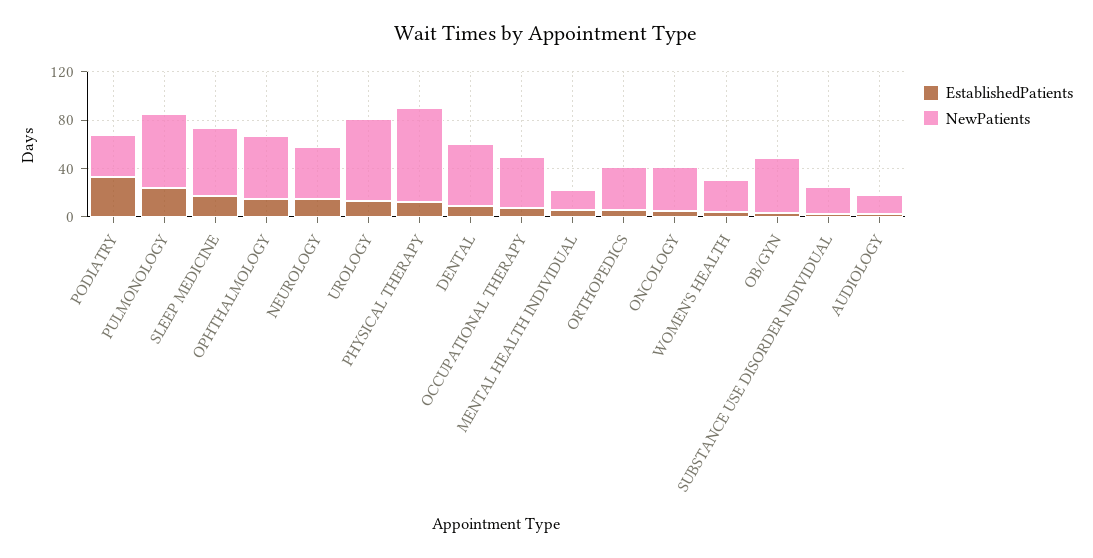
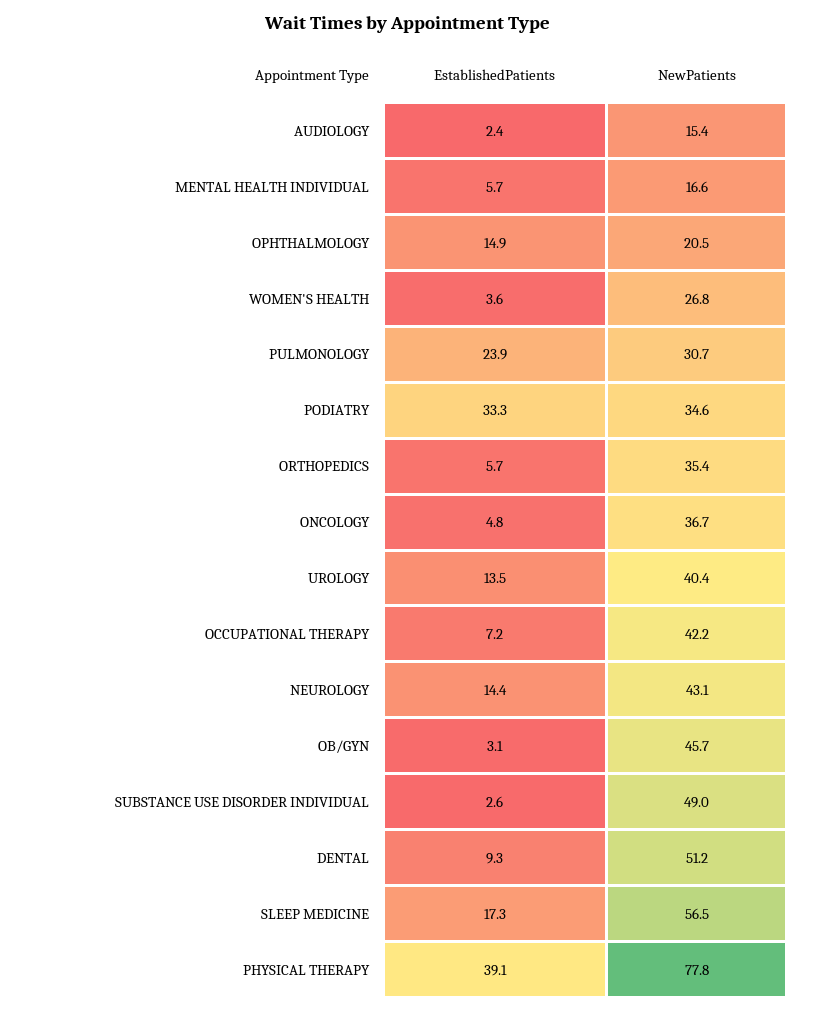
  {
    "EstablishedPatients": {
      "PODIATRY": 33.3,
      "PULMONOLOGY": 23.9,
      "SLEEP MEDICINE": 17.3,
      "OPHTHALMOLOGY": 14.9,
      "NEUROLOGY": 14.4,
      "UROLOGY": 13.5,
-     "PHYSICAL THERAPY": 10,
+     "PHYSICAL THERAPY": 39.1,
      "DENTAL": 9.3,
      "OCCUPATIONAL THERAPY": 7.2,
      "MENTAL HEALTH INDIVIDUAL": 5.7,
      "ORTHOPEDICS": 5.7,
      "ONCOLOGY": 4.8,
      "WOMEN'S HEALTH": 3.6,
      "OB/GYN": 3.1,
      "SUBSTANCE USE DISORDER INDIVIDUAL": 2.6,
      "AUDIOLOGY": 2.4
    },
    "NewPatients": {
      "PODIATRY": 34.6,
-     "PULMONOLOGY": 60,
+     "PULMONOLOGY": 30.7,
      "SLEEP MEDICINE": 56.5,
-     "OPHTHALMOLOGY": 50,
+     "OPHTHALMOLOGY": 20.5,
      "NEUROLOGY": 43.1,
-     "UROLOGY": 70,
+     "UROLOGY": 40.4,
      "PHYSICAL THERAPY": 77.8,
      "DENTAL": 51.2,
      "OCCUPATIONAL THERAPY": 42.2,
      "MENTAL HEALTH INDIVIDUAL": 16.6,
      "ORTHOPEDICS": 35.4,
      "ONCOLOGY": 36.7,
      "WOMEN'S HEALTH": 26.8,
      "OB/GYN": 45.7,
-     "SUBSTANCE USE DISORDER INDIVIDUAL": 20,
+     "SUBSTANCE USE DISORDER INDIVIDUAL": 49,
      "AUDIOLOGY": 15.4
    }
  }

